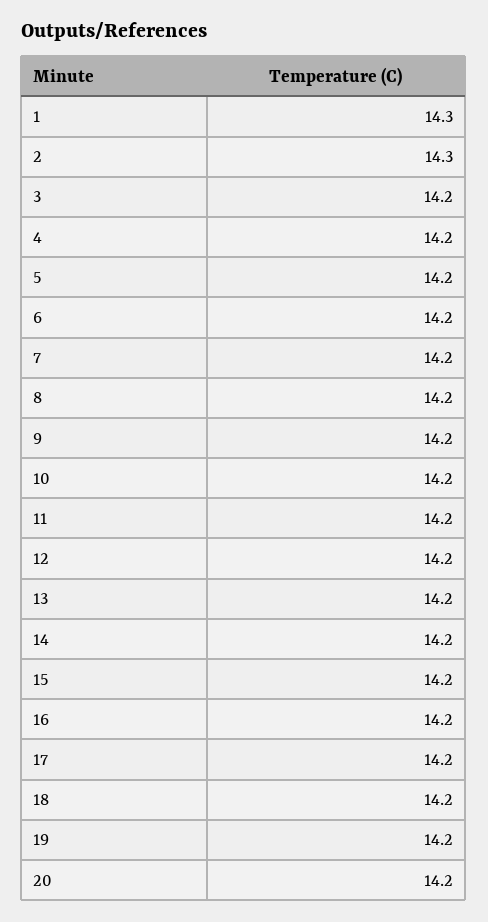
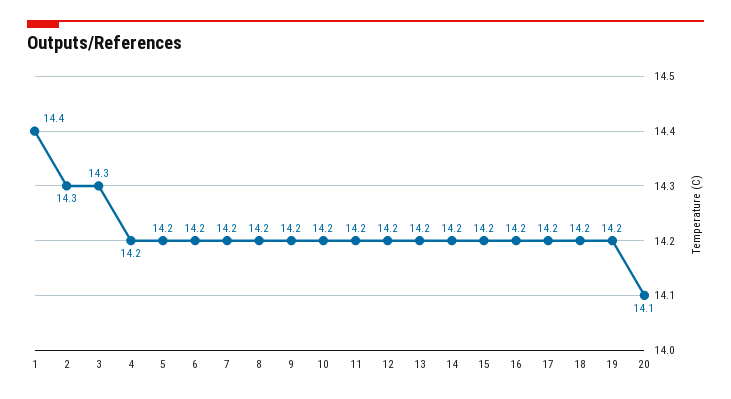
  {
-   "1": 14.3,
+   "1": 14.4,
    "2": 14.3,
-   "3": 14.2,
+   "3": 14.3,
    "4": 14.2,
    "5": 14.2,
    "6": 14.2,
    "7": 14.2,
    "8": 14.2,
    "9": 14.2,
    "10": 14.2,
    "11": 14.2,
    "12": 14.2,
    "13": 14.2,
    "14": 14.2,
    "15": 14.2,
    "16": 14.2,
    "17": 14.2,
    "18": 14.2,
    "19": 14.2,
-   "20": 14.2
+   "20": 14.1
  }

